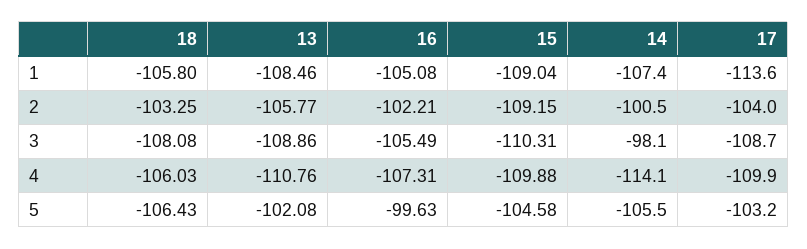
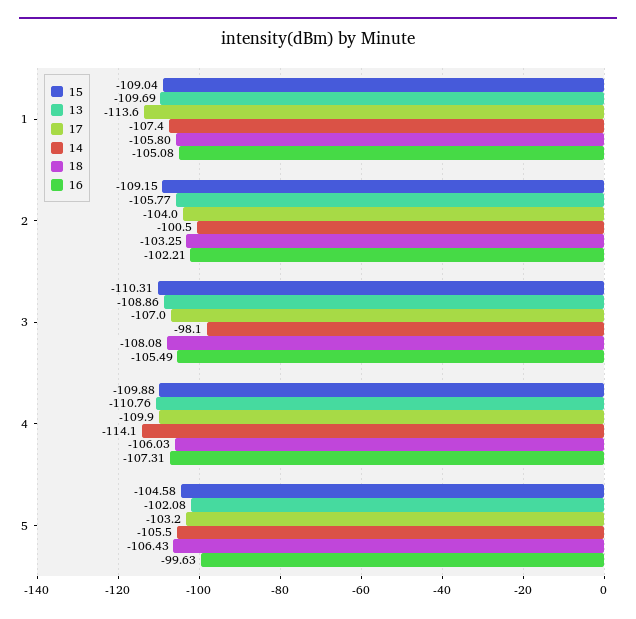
  {
    "18": {
      "1": -105.8,
      "2": -103.25,
      "3": -108.08,
      "4": -106.03,
      "5": -106.43
    },
    "13": {
-     "1": -108.46,
+     "1": -109.69,
      "2": -105.77,
      "3": -108.86,
      "4": -110.76,
      "5": -102.08
    },
    "16": {
      "1": -105.08,
      "2": -102.21,
      "3": -105.49,
      "4": -107.31,
      "5": -99.63
    },
    "15": {
      "1": -109.04,
      "2": -109.15,
      "3": -110.31,
      "4": -109.88,
      "5": -104.58
    },
    "14": {
      "1": -107.4,
      "2": -100.5,
      "3": -98.1,
      "4": -114.1,
      "5": -105.5
    },
    "17": {
      "1": -113.6,
      "2": -104,
-     "3": -108.7,
+     "3": -107,
      "4": -109.9,
      "5": -103.2
    }
  }

